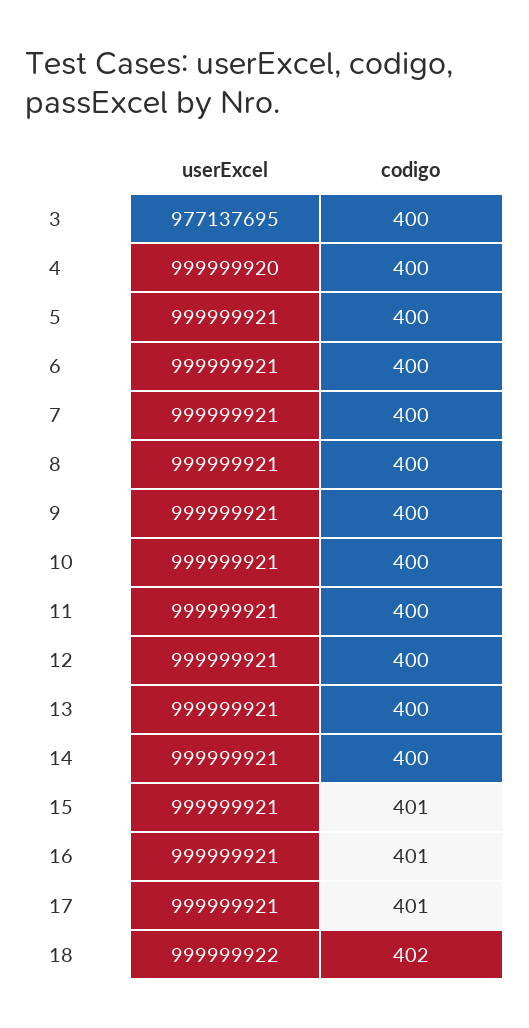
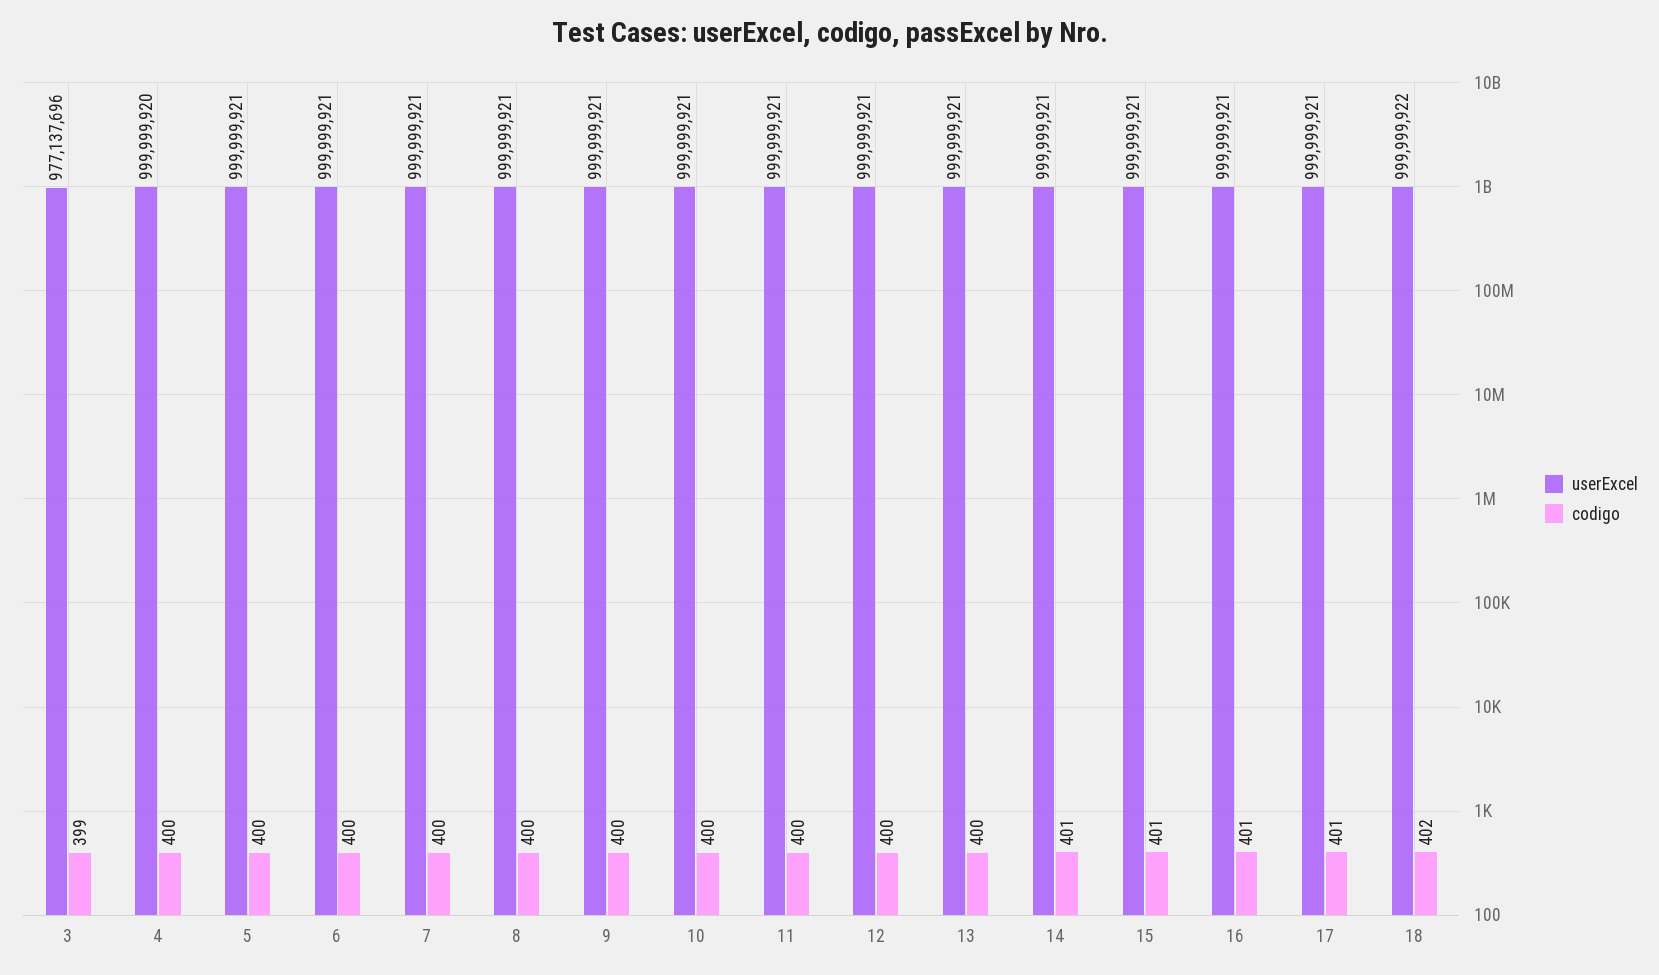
  {
    "userExcel": {
-     "3": 977137695,
+     "3": 977137696,
      "4": 999999920,
      "5": 999999921,
      "6": 999999921,
      "7": 999999921,
      "8": 999999921,
      "9": 999999921,
      "10": 999999921,
      "11": 999999921,
      "12": 999999921,
      "13": 999999921,
      "14": 999999921,
      "15": 999999921,
      "16": 999999921,
      "17": 999999921,
      "18": 999999922
    },
    "codigo": {
-     "3": 400,
+     "3": 399,
      "4": 400,
      "5": 400,
      "6": 400,
      "7": 400,
      "8": 400,
      "9": 400,
      "10": 400,
      "11": 400,
      "12": 400,
      "13": 400,
-     "14": 400,
+     "14": 401,
      "15": 401,
      "16": 401,
      "17": 401,
      "18": 402
    }
  }

